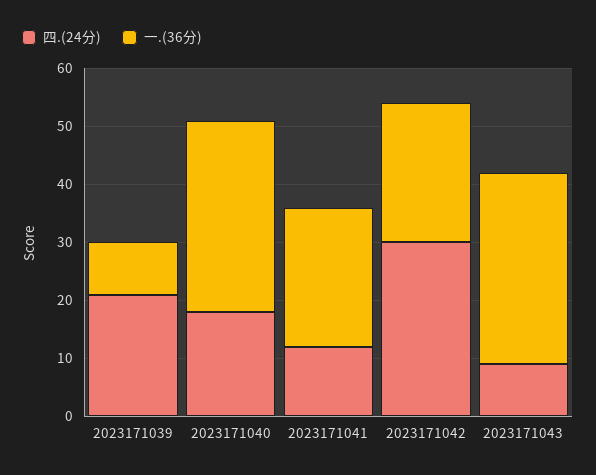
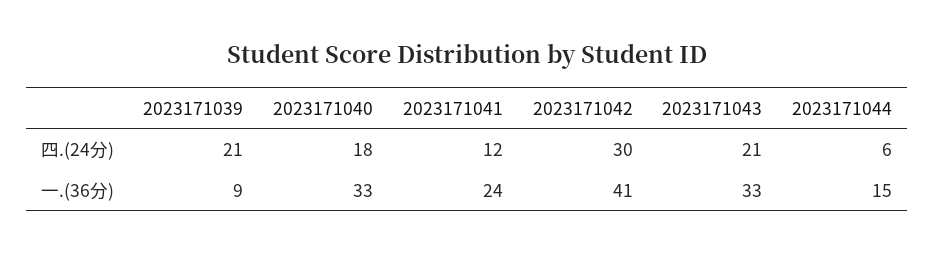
  {
    "四.(24分)": {
      "2023171039": 21,
      "2023171040": 18,
      "2023171041": 12,
      "2023171042": 30,
-     "2023171043": 10
+     "2023171043": 21,
+     "2023171044": 6
    },
    "一.(36分)": {
      "2023171039": 9,
      "2023171040": 33,
      "2023171041": 24,
-     "2023171042": 25,
+     "2023171042": 41,
-     "2023171043": 33
+     "2023171043": 33,
+     "2023171044": 15
    }
  }

